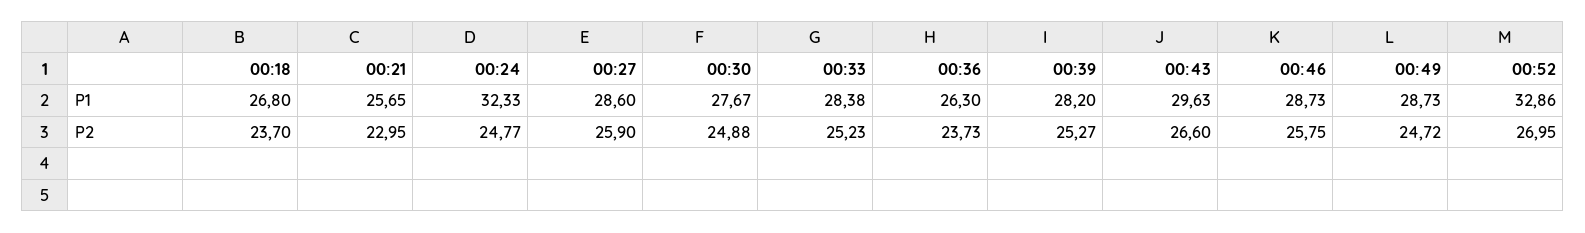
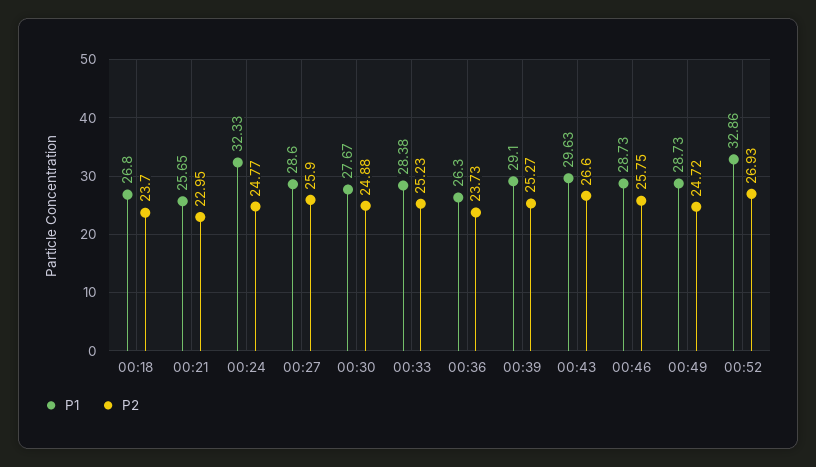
  {
    "P1": {
      "00:18": 26.8,
      "00:21": 25.65,
      "00:24": 32.33,
      "00:27": 28.6,
      "00:30": 27.67,
      "00:33": 28.38,
      "00:36": 26.3,
-     "00:39": 28.2,
+     "00:39": 29.1,
      "00:43": 29.63,
      "00:46": 28.73,
      "00:49": 28.73,
      "00:52": 32.86
    },
    "P2": {
      "00:18": 23.7,
      "00:21": 22.95,
      "00:24": 24.77,
      "00:27": 25.9,
      "00:30": 24.88,
      "00:33": 25.23,
      "00:36": 23.73,
      "00:39": 25.27,
      "00:43": 26.6,
      "00:46": 25.75,
      "00:49": 24.72,
-     "00:52": 26.95
+     "00:52": 26.93
    }
  }

